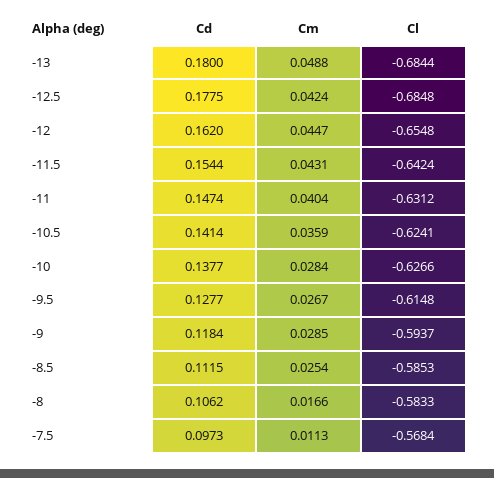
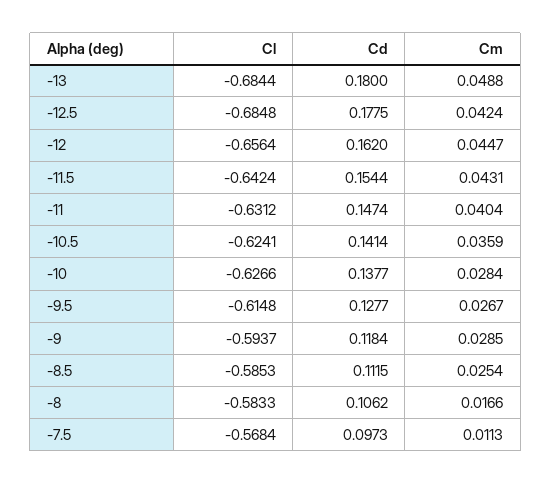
  {
    "Cd": {
      "-13": 0.18,
      "-12.5": 0.1775,
      "-12": 0.162,
      "-11.5": 0.1544,
      "-11": 0.1474,
      "-10.5": 0.1414,
      "-10": 0.1377,
      "-9.5": 0.1277,
      "-9": 0.1184,
      "-8.5": 0.1115,
      "-8": 0.1062,
      "-7.5": 0.0973
    },
    "Cm": {
      "-13": 0.0488,
      "-12.5": 0.0424,
      "-12": 0.0447,
      "-11.5": 0.0431,
      "-11": 0.0404,
      "-10.5": 0.0359,
      "-10": 0.0284,
      "-9.5": 0.0267,
      "-9": 0.0285,
      "-8.5": 0.0254,
      "-8": 0.0166,
      "-7.5": 0.0113
    },
    "Cl": {
      "-13": -0.6844,
      "-12.5": -0.6848,
-     "-12": -0.6548,
+     "-12": -0.6564,
      "-11.5": -0.6424,
      "-11": -0.6312,
      "-10.5": -0.6241,
      "-10": -0.6266,
      "-9.5": -0.6148,
      "-9": -0.5937,
      "-8.5": -0.5853,
      "-8": -0.5833,
      "-7.5": -0.5684
    }
  }

